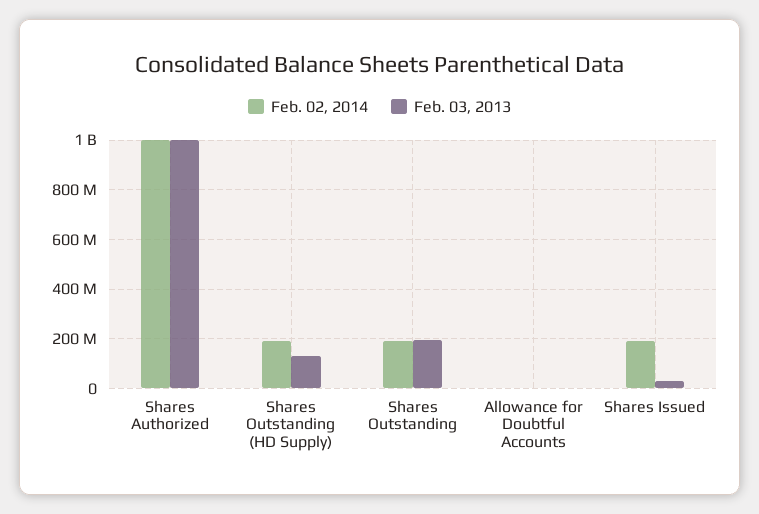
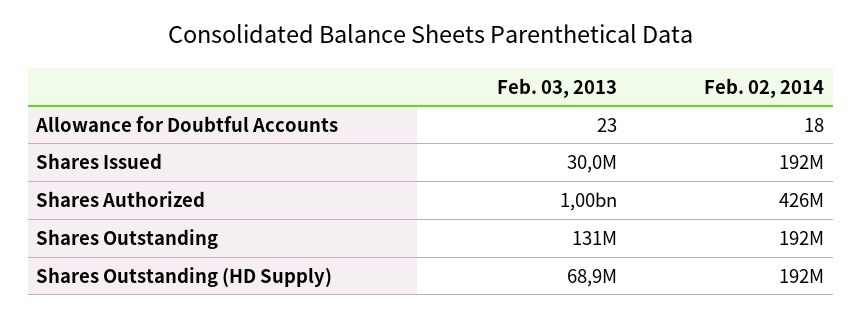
  {
    "Feb. 02, 2014": {
-     "Shares Authorized": 1000000000,
+     "Shares Authorized": 426000000,
      "Shares Outstanding (HD Supply)": 192000000,
      "Shares Outstanding": 192000000,
      "Allowance for Doubtful Accounts": 18,
      "Shares Issued": 192000000
    },
    "Feb. 03, 2013": {
      "Shares Authorized": 1000000000,
-     "Shares Outstanding (HD Supply)": 125000000,
+     "Shares Outstanding (HD Supply)": 68900000,
-     "Shares Outstanding": 200000000,
+     "Shares Outstanding": 131000000,
      "Allowance for Doubtful Accounts": 23,
      "Shares Issued": 30000000
    }
  }

